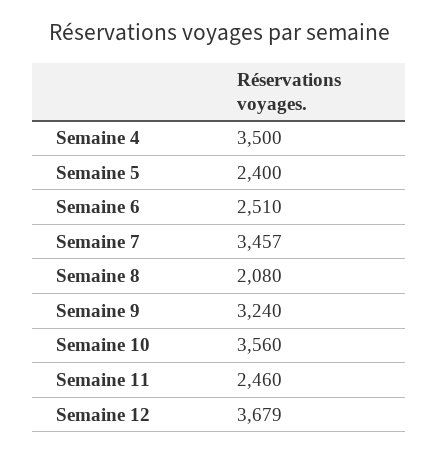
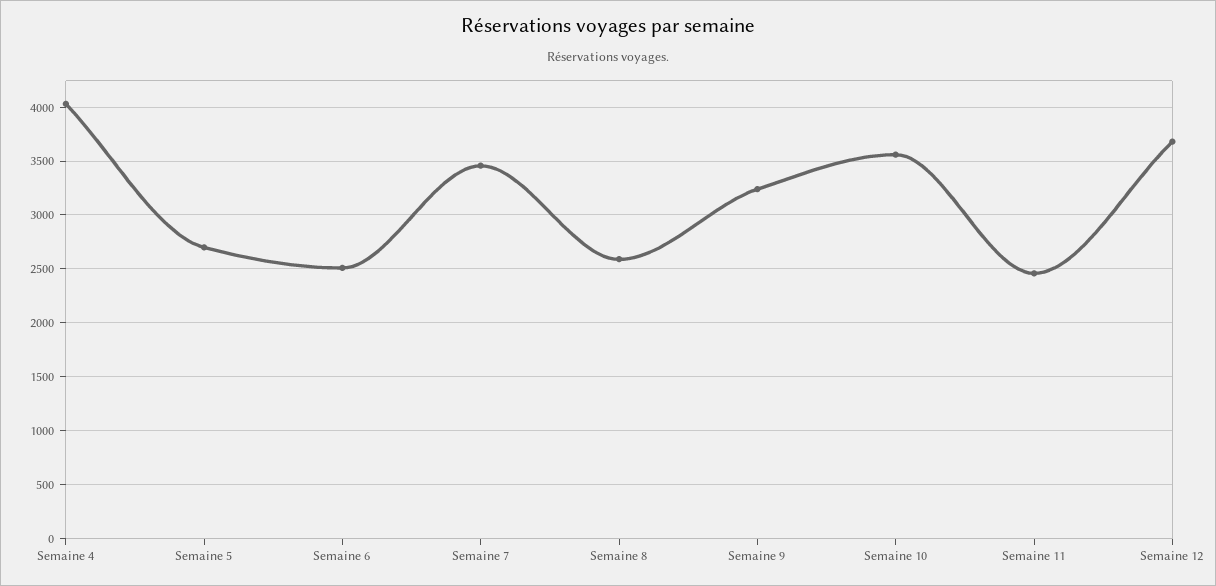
  {
-   "Semaine 4": 3500,
+   "Semaine 4": 4000,
-   "Semaine 5": 2400,
+   "Semaine 5": 2700,
    "Semaine 6": 2510,
    "Semaine 7": 3457,
-   "Semaine 8": 2080,
+   "Semaine 8": 2600,
    "Semaine 9": 3240,
    "Semaine 10": 3560,
    "Semaine 11": 2460,
    "Semaine 12": 3679
  }

